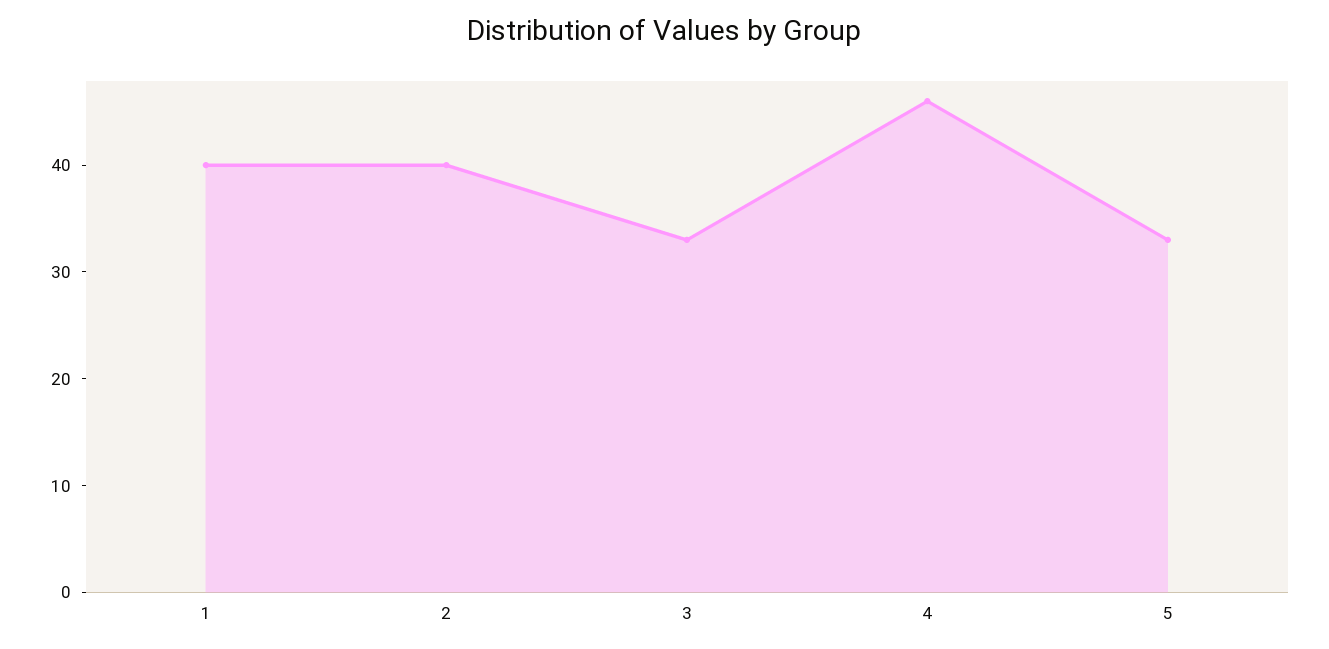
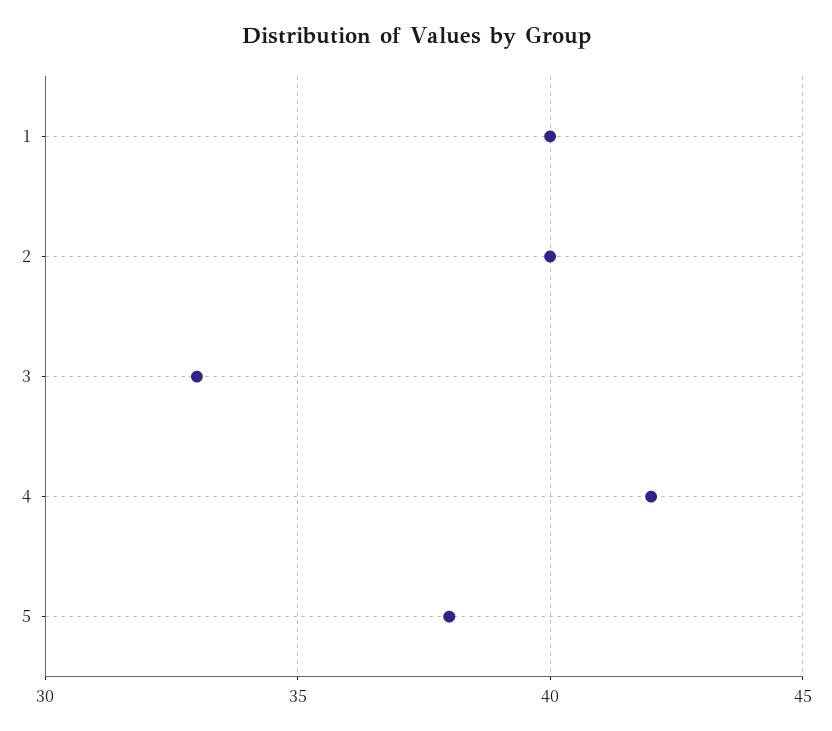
  {
    "1": 40,
    "2": 40,
    "3": 33,
-   "4": 46,
+   "4": 42,
-   "5": 33
+   "5": 38
  }

